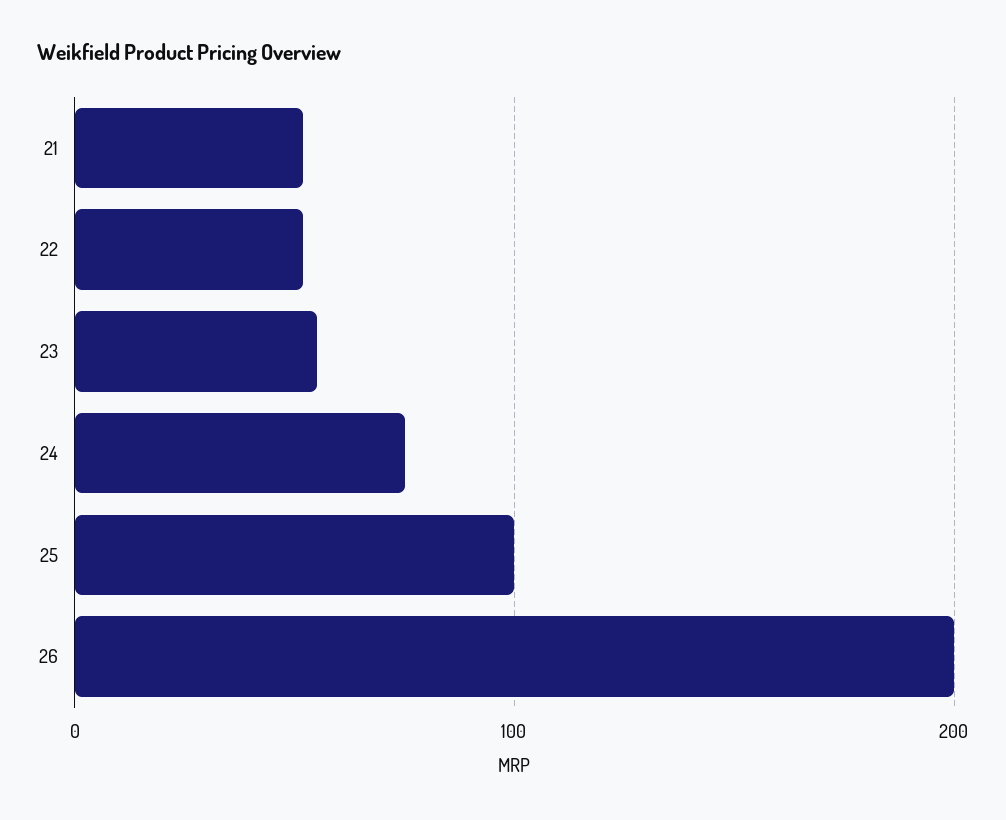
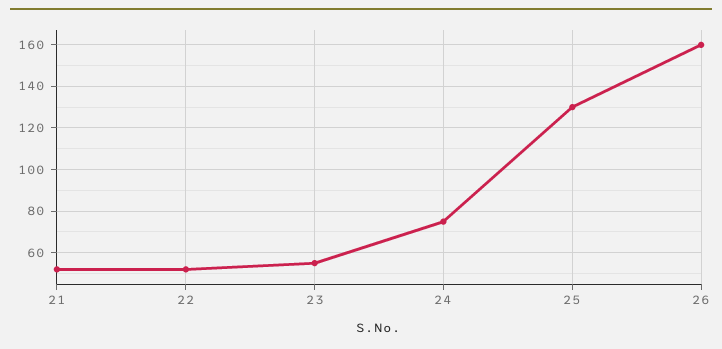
  {
    "21": 50,
    "22": 50,
    "23": 55,
    "24": 75,
-   "25": 100,
+   "25": 130,
-   "26": 200
+   "26": 160
  }

